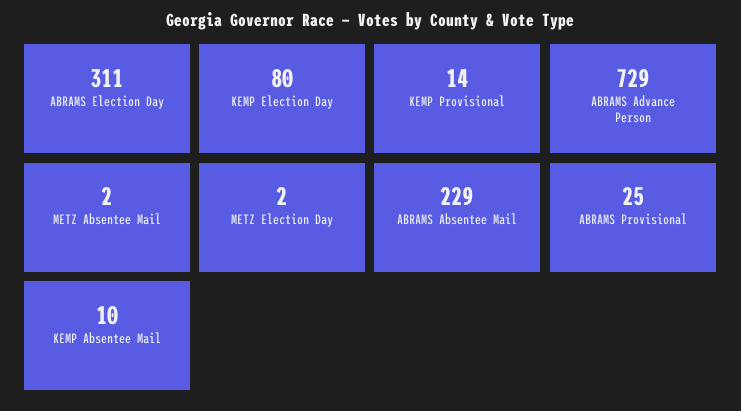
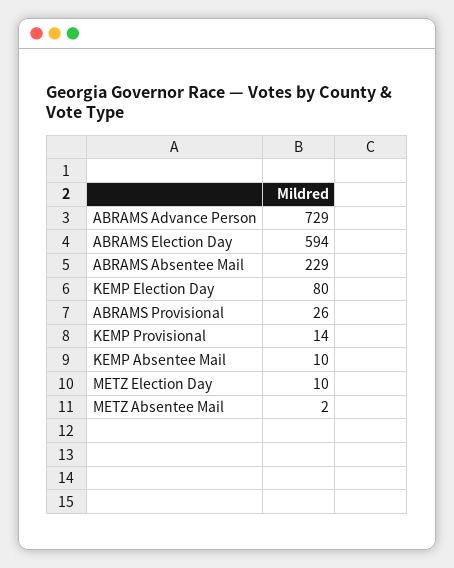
  {
-   "ABRAMS Election Day": 311,
+   "ABRAMS Election Day": 594,
    "KEMP Election Day": 80,
    "KEMP Provisional": 14,
    "ABRAMS Advance Person": 729,
    "METZ Absentee Mail": 2,
-   "METZ Election Day": 2,
+   "METZ Election Day": 10,
    "ABRAMS Absentee Mail": 229,
-   "ABRAMS Provisional": 25,
+   "ABRAMS Provisional": 26,
    "KEMP Absentee Mail": 10
  }

